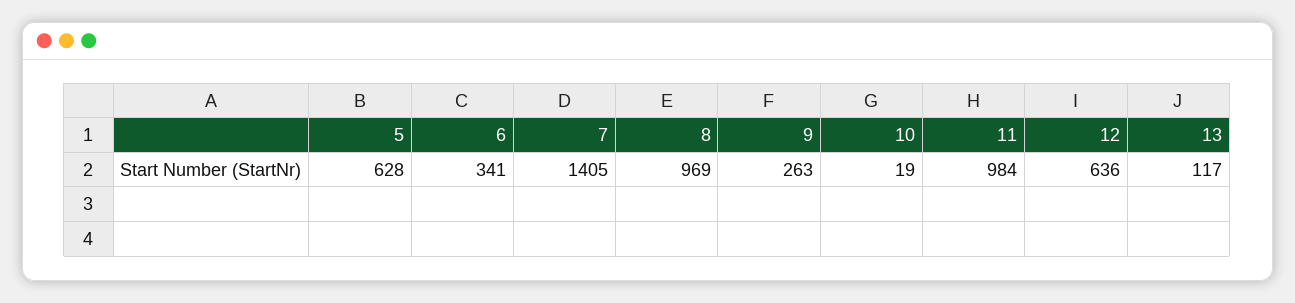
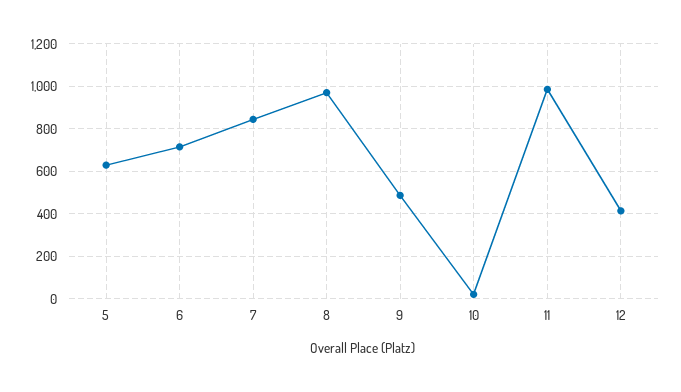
  {
    "5": 628,
-   "6": 341,
+   "6": 700,
-   "7": 1405,
+   "7": 850,
    "8": 969,
-   "9": 263,
+   "9": 500,
    "10": 19,
    "11": 984,
-   "12": 636,
+   "12": 400
-   "13": 117
  }

